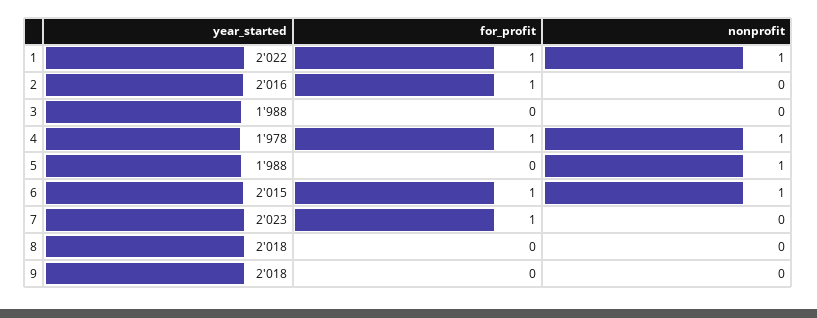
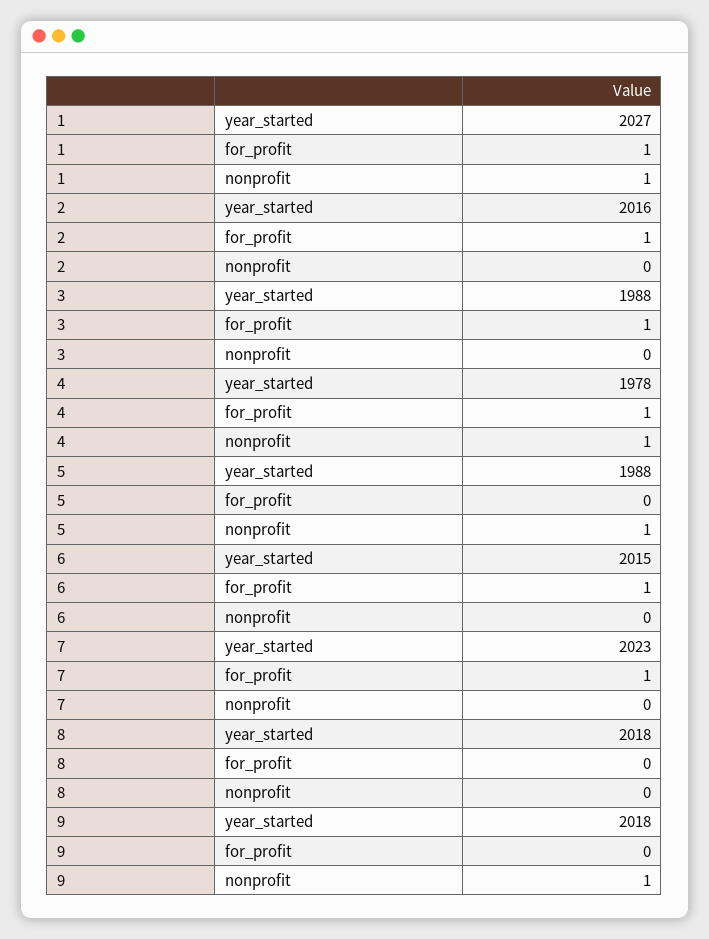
  {
    "year_started": {
-     "1": 2022,
+     "1": 2027,
      "2": 2016,
      "3": 1988,
      "4": 1978,
      "5": 1988,
      "6": 2015,
      "7": 2023,
      "8": 2018,
      "9": 2018
    },
    "for_profit": {
      "1": 1,
      "2": 1,
-     "3": 0,
+     "3": 1,
      "4": 1,
      "5": 0,
      "6": 1,
      "7": 1,
      "8": 0,
      "9": 0
    },
    "nonprofit": {
      "1": 1,
      "2": 0,
      "3": 0,
      "4": 1,
      "5": 1,
-     "6": 1,
+     "6": 0,
      "7": 0,
      "8": 0,
-     "9": 0
+     "9": 1
    }
  }

